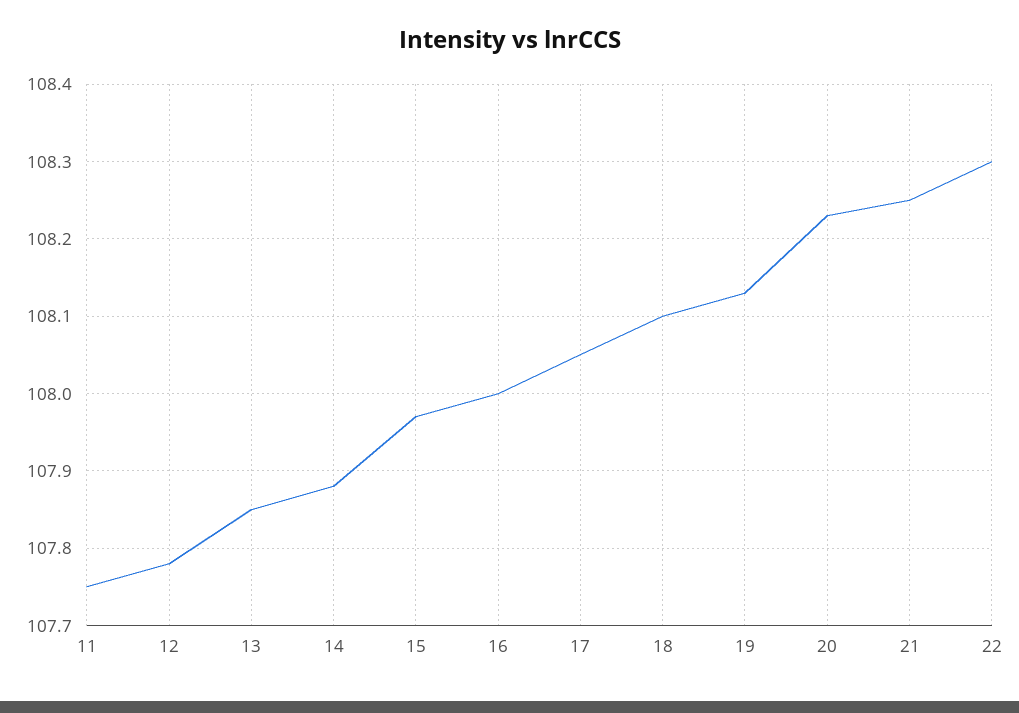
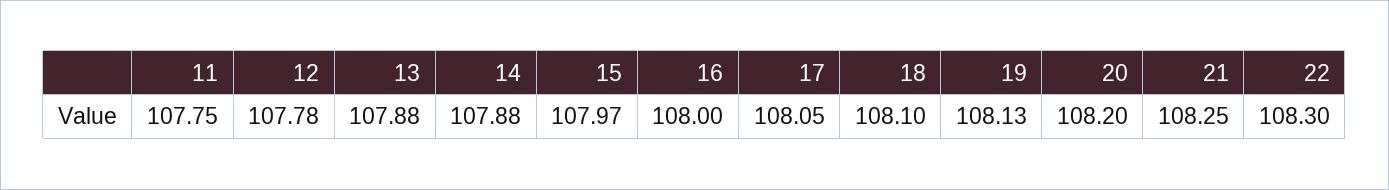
  {
    "11": 107.75,
    "12": 107.78,
-   "13": 107.85,
+   "13": 107.88,
    "14": 107.88,
    "15": 107.97,
    "16": 108,
    "17": 108.05,
    "18": 108.1,
    "19": 108.13,
-   "20": 108.23,
+   "20": 108.2,
    "21": 108.25,
    "22": 108.3
  }

